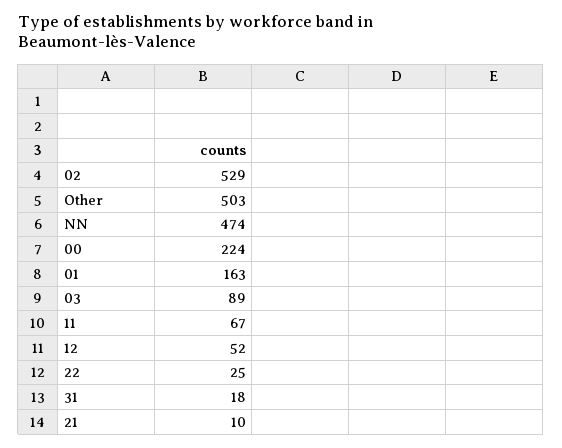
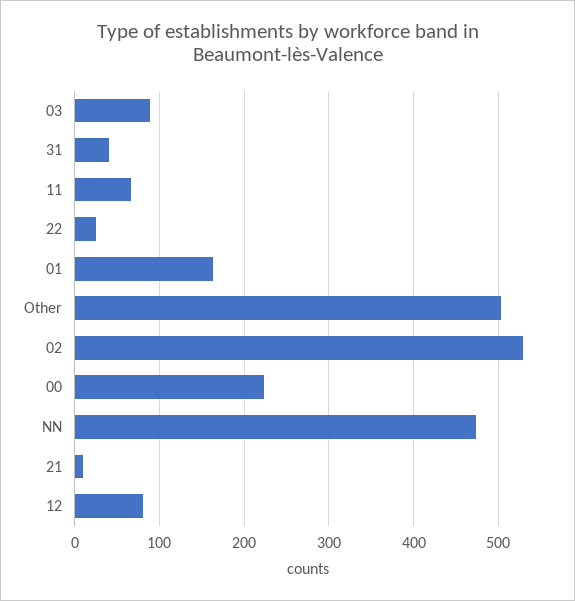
  {
    "02": 529,
    "Other": 503,
    "NN": 474,
    "00": 224,
    "01": 163,
    "03": 89,
    "11": 67,
-   "12": 52,
+   "12": 80,
    "22": 25,
-   "31": 18,
+   "31": 40,
    "21": 10
  }

